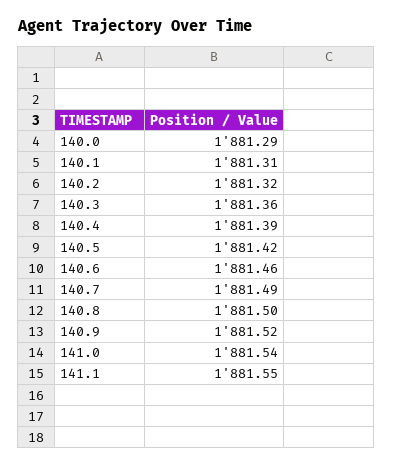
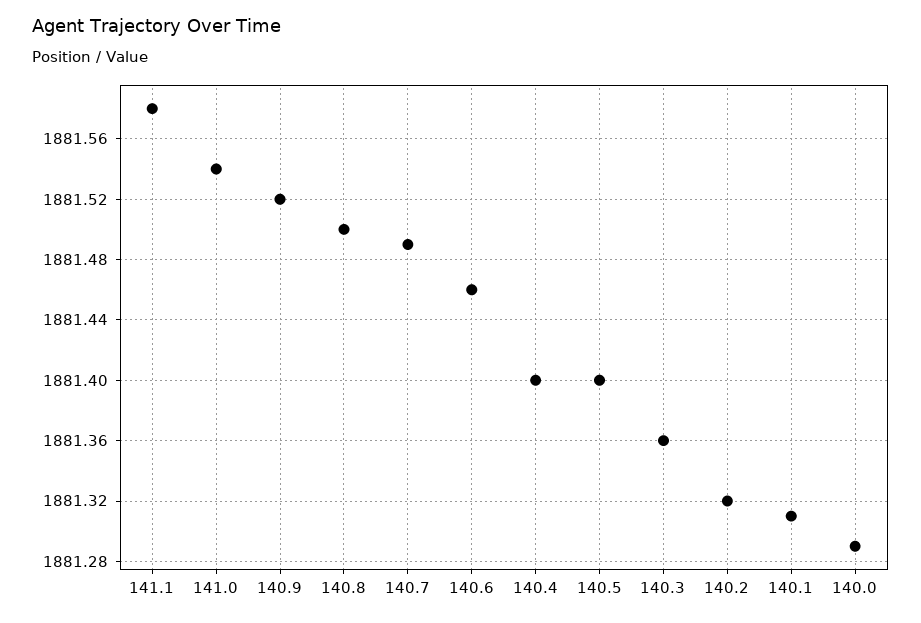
  {
    "140.0": 1881.29,
    "140.1": 1881.31,
    "140.2": 1881.32,
    "140.3": 1881.36,
-   "140.4": 1881.39,
+   "140.4": 1881.4,
-   "140.5": 1881.42,
+   "140.5": 1881.4,
    "140.6": 1881.46,
    "140.7": 1881.49,
    "140.8": 1881.5,
    "140.9": 1881.52,
    "141.0": 1881.54,
-   "141.1": 1881.55
+   "141.1": 1881.58
  }

